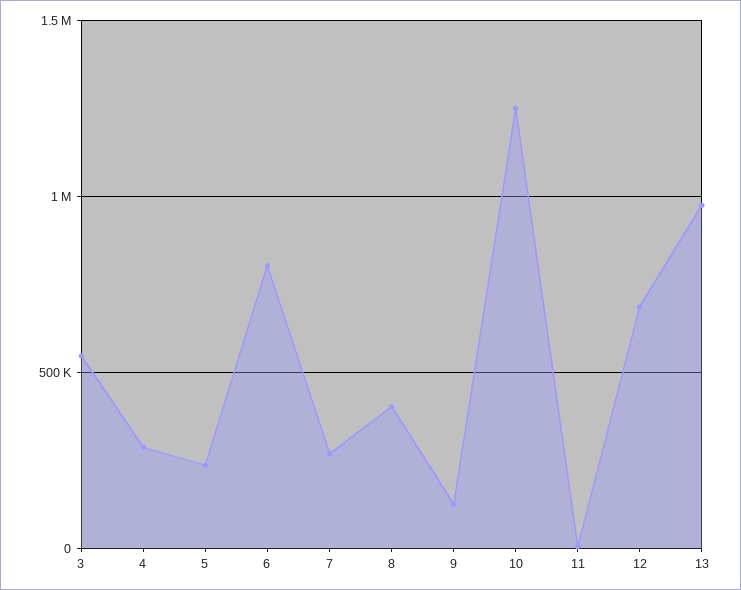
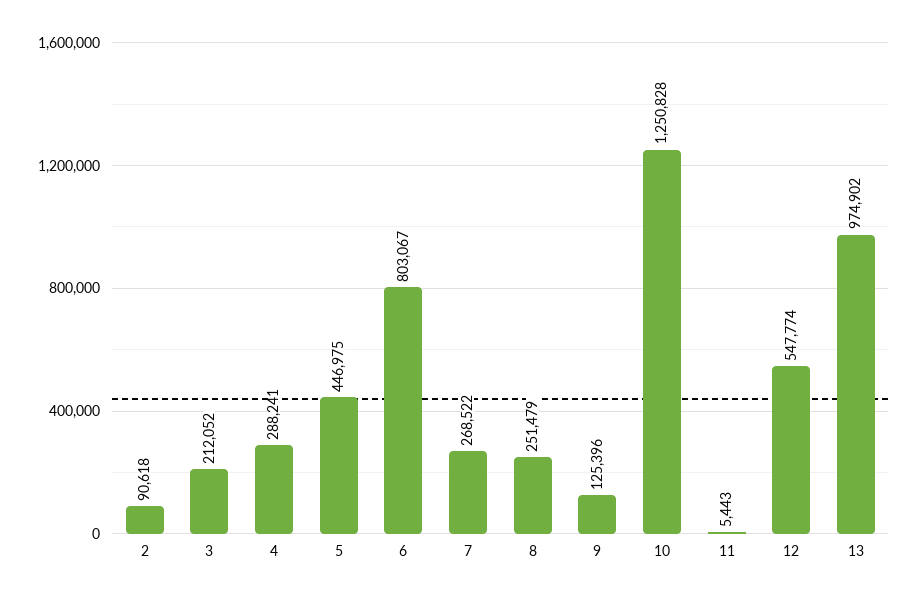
  {
-   "3": 550000,
+   "3": 212052,
    "4": 288241,
-   "5": 250000,
+   "5": 446975,
    "6": 803067,
    "7": 268522,
-   "8": 400000,
+   "8": 251479,
    "9": 125396,
    "10": 1250828,
    "11": 5443,
-   "12": 700000,
+   "12": 547774,
-   "13": 974902
+   "13": 974902,
+   "2": 90618
  }

